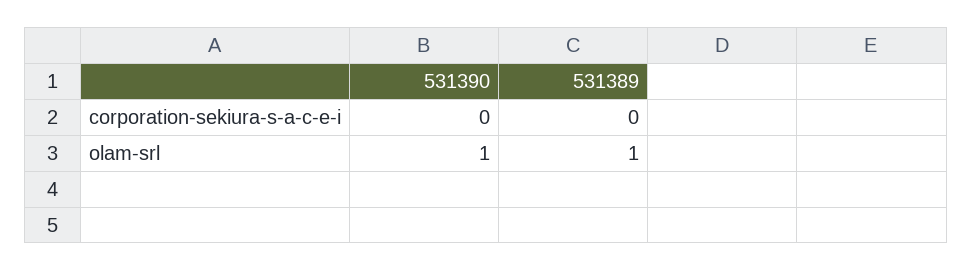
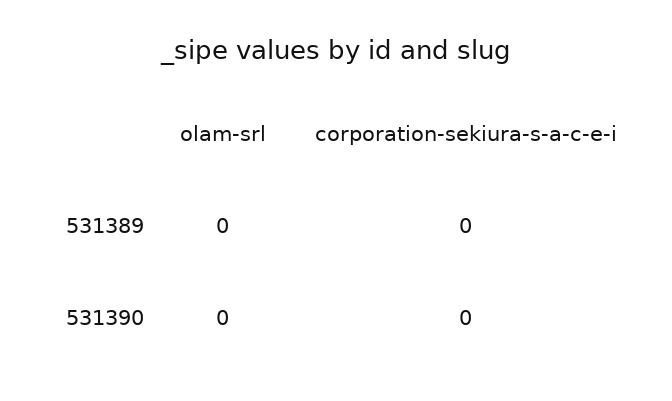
  {
    "531390": {
      "corporation-sekiura-s-a-c-e-i": 0,
-     "olam-srl": 1
+     "olam-srl": 0
    },
    "531389": {
      "corporation-sekiura-s-a-c-e-i": 0,
-     "olam-srl": 1
+     "olam-srl": 0
    }
  }

